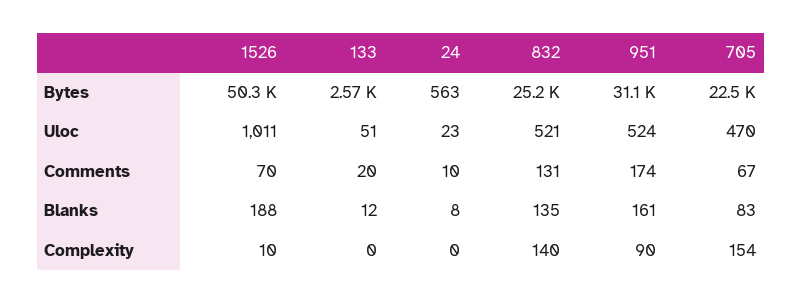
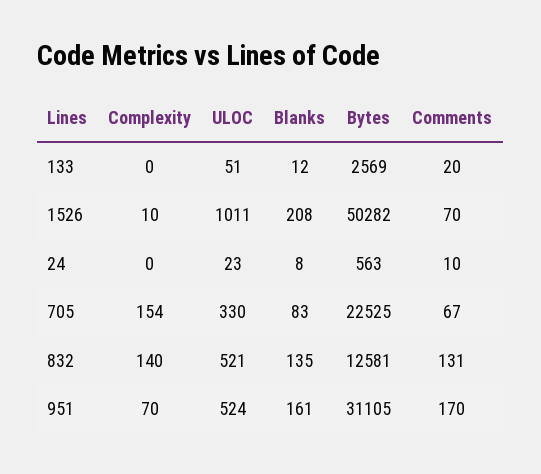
  {
    "1526": {
      "Bytes": 50282,
      "Uloc": 1011,
      "Comments": 70,
-     "Blanks": 188,
+     "Blanks": 208,
      "Complexity": 10
    },
    "133": {
      "Bytes": 2569,
      "Uloc": 51,
      "Comments": 20,
      "Blanks": 12,
      "Complexity": 0
    },
    "24": {
      "Bytes": 563,
      "Uloc": 23,
      "Comments": 10,
      "Blanks": 8,
      "Complexity": 0
    },
    "832": {
-     "Bytes": 25200,
+     "Bytes": 12581,
      "Uloc": 521,
      "Comments": 131,
      "Blanks": 135,
      "Complexity": 140
    },
    "951": {
      "Bytes": 31105,
      "Uloc": 524,
-     "Comments": 174,
+     "Comments": 170,
      "Blanks": 161,
-     "Complexity": 90
+     "Complexity": 70
    },
    "705": {
      "Bytes": 22525,
-     "Uloc": 470,
+     "Uloc": 330,
      "Comments": 67,
      "Blanks": 83,
      "Complexity": 154
    }
  }

